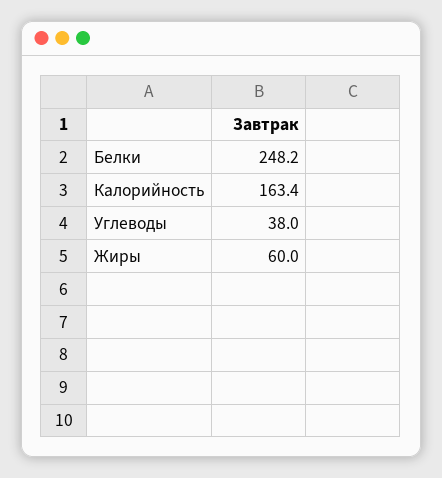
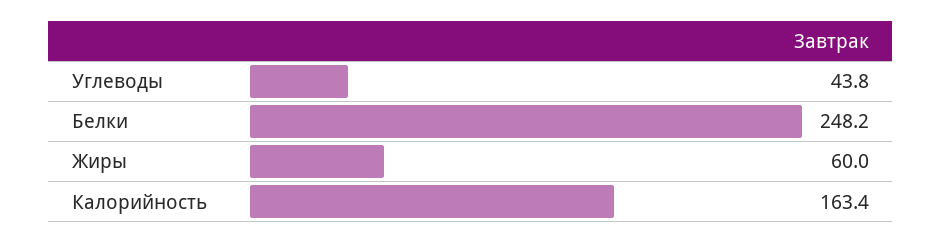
  {
    "Белки": 248.2,
    "Калорийность": 163.4,
-   "Углеводы": 38,
+   "Углеводы": 43.8,
    "Жиры": 60
  }

